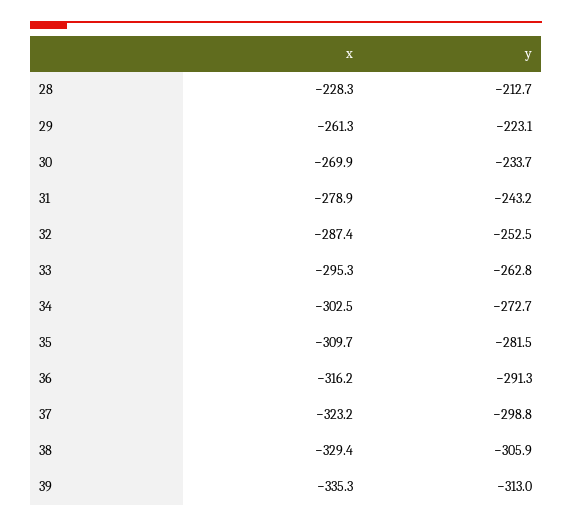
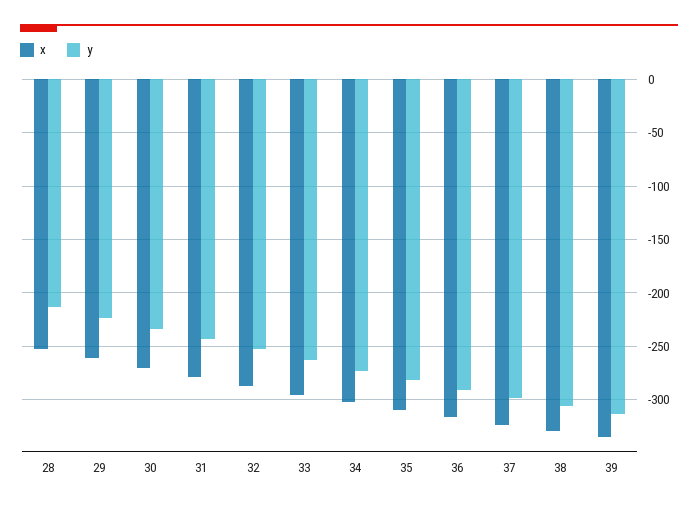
  {
    "x": {
-     "28": -228.3,
+     "28": -250,
      "29": -261.3,
      "30": -269.9,
      "31": -278.9,
      "32": -287.4,
      "33": -295.3,
      "34": -302.5,
      "35": -309.7,
      "36": -316.2,
      "37": -323.2,
      "38": -329.4,
      "39": -335.3
    },
    "y": {
      "28": -212.7,
      "29": -223.1,
      "30": -233.7,
      "31": -243.2,
      "32": -252.5,
      "33": -262.8,
      "34": -272.7,
      "35": -281.5,
      "36": -291.3,
      "37": -298.8,
      "38": -305.9,
      "39": -313
    }
  }

